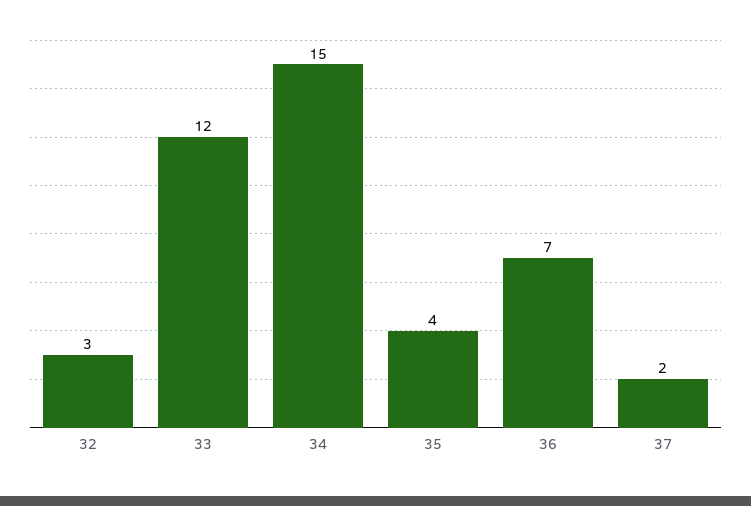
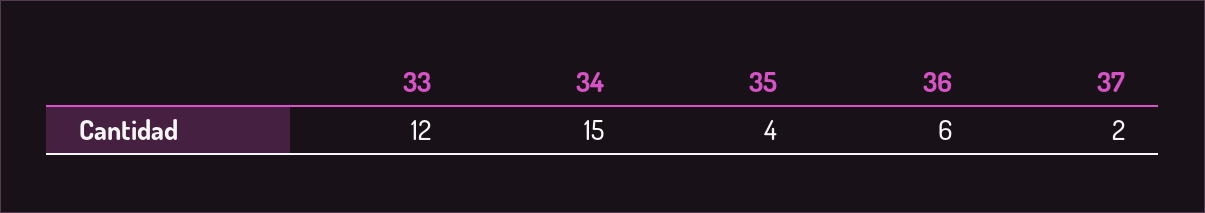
  {
-   "32": 3,
    "33": 12,
    "34": 15,
    "35": 4,
-   "36": 7,
+   "36": 6,
    "37": 2
  }

